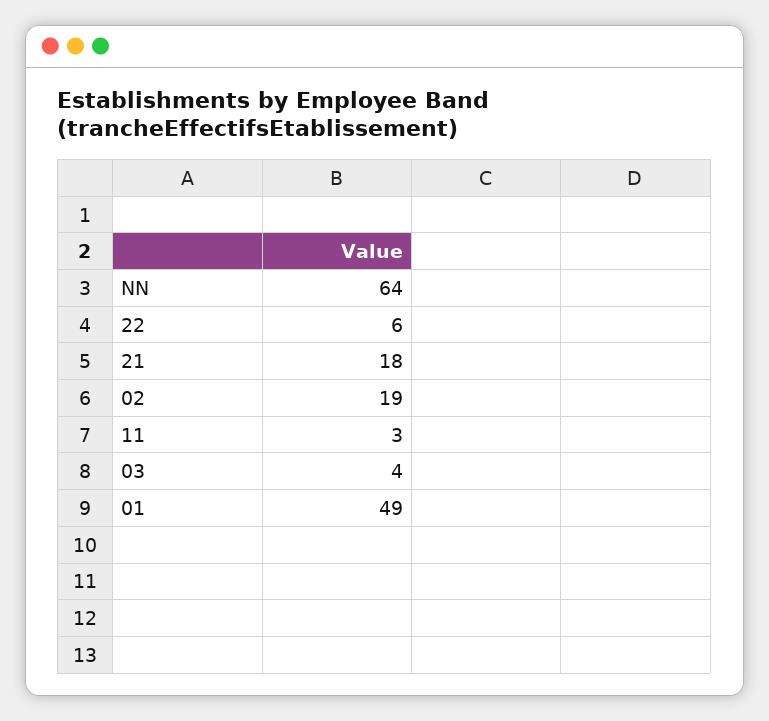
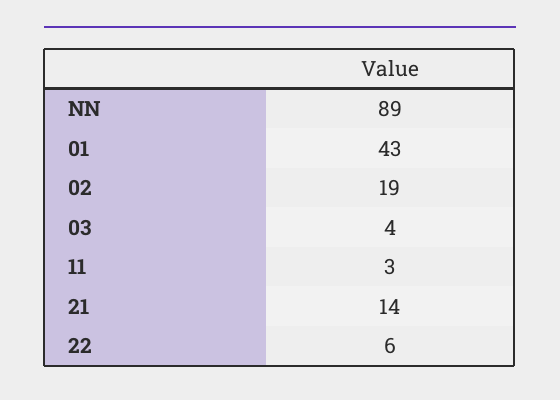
  {
-   "NN": 64,
+   "NN": 89,
    "22": 6,
-   "21": 18,
+   "21": 14,
    "02": 19,
    "11": 3,
    "03": 4,
-   "01": 49
+   "01": 43
  }

